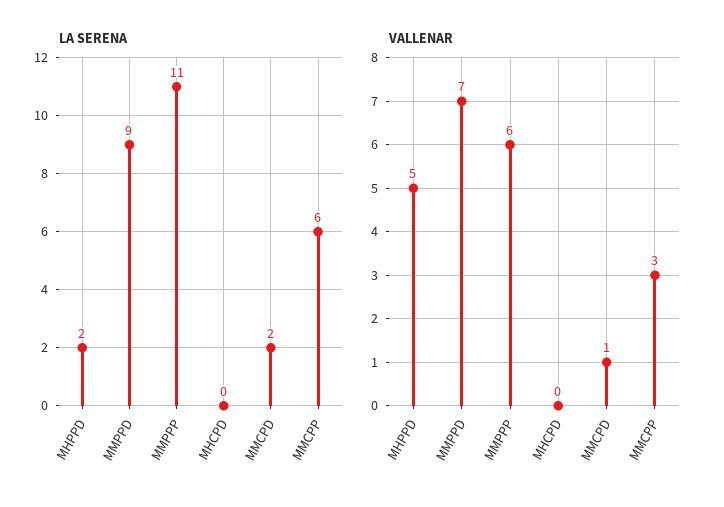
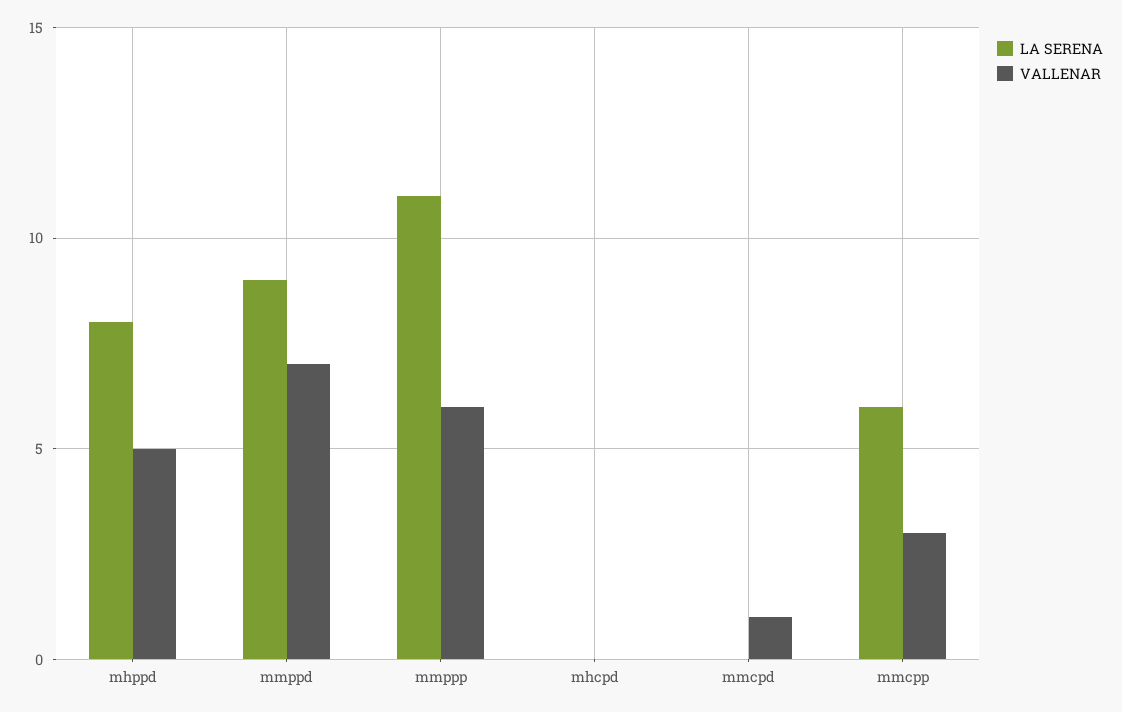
  {
    "LA SERENA": {
-     "MHPPD": 2,
+     "MHPPD": 8,
      "MMPPD": 9,
      "MMPPP": 11,
      "MHCPD": 0,
-     "MMCPD": 2,
+     "MMCPD": 0,
      "MMCPP": 6
    },
    "VALLENAR": {
      "MHPPD": 5,
      "MMPPD": 7,
      "MMPPP": 6,
      "MHCPD": 0,
      "MMCPD": 1,
      "MMCPP": 3
    }
  }

